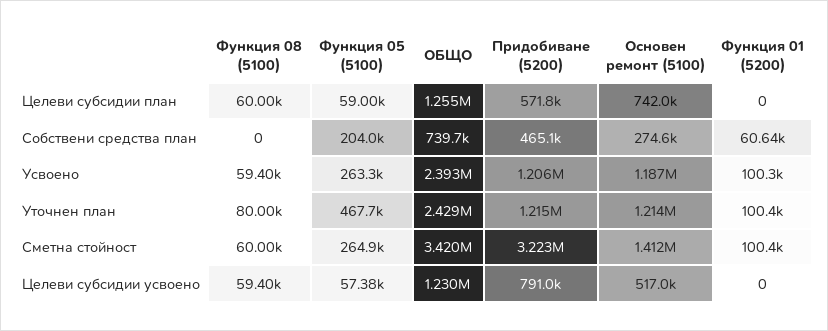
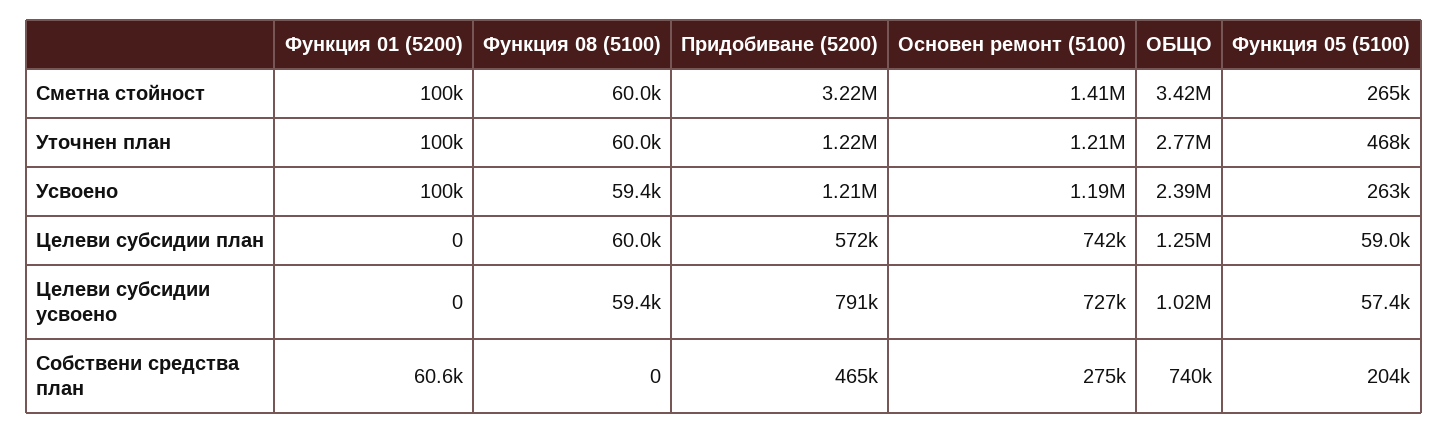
  {
    "Функция 08 (5100)": {
      "Целеви субсидии план": 60000,
      "Собствени средства план": 0,
      "Усвоено": 59400,
-     "Уточнен план": 80000,
+     "Уточнен план": 60000,
      "Сметна стойност": 60000,
      "Целеви субсидии усвоено": 59400
    },
    "Функция 05 (5100)": {
      "Целеви субсидии план": 59000,
      "Собствени средства план": 204000,
      "Усвоено": 263300,
      "Уточнен план": 467700,
      "Сметна стойност": 264900,
      "Целеви субсидии усвоено": 57380
    },
    "ОБЩО": {
      "Целеви субсидии план": 1255000,
      "Собствени средства план": 739700,
      "Усвоено": 2393000,
-     "Уточнен план": 2429000,
+     "Уточнен план": 2770000,
      "Сметна стойност": 3420000,
-     "Целеви субсидии усвоено": 1230000
+     "Целеви субсидии усвоено": 1020000
    },
    "Придобиване (5200)": {
      "Целеви субсидии план": 571800,
      "Собствени средства план": 465100,
      "Усвоено": 1206000,
      "Уточнен план": 1215000,
      "Сметна стойност": 3223000,
      "Целеви субсидии усвоено": 791000
    },
    "Основен ремонт (5100)": {
      "Целеви субсидии план": 742000,
      "Собствени средства план": 274600,
      "Усвоено": 1187000,
      "Уточнен план": 1214000,
      "Сметна стойност": 1412000,
-     "Целеви субсидии усвоено": 517000
+     "Целеви субсидии усвоено": 727000
    },
    "Функция 01 (5200)": {
      "Целеви субсидии план": 0,
      "Собствени средства план": 60640,
      "Усвоено": 100300,
      "Уточнен план": 100400,
      "Сметна стойност": 100400,
      "Целеви субсидии усвоено": 0
    }
  }

